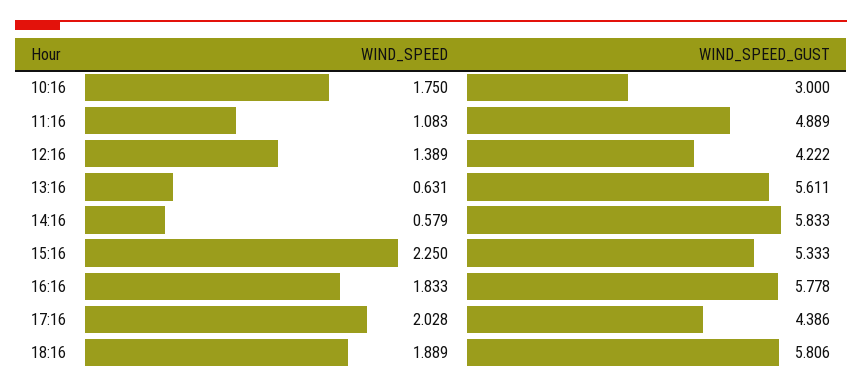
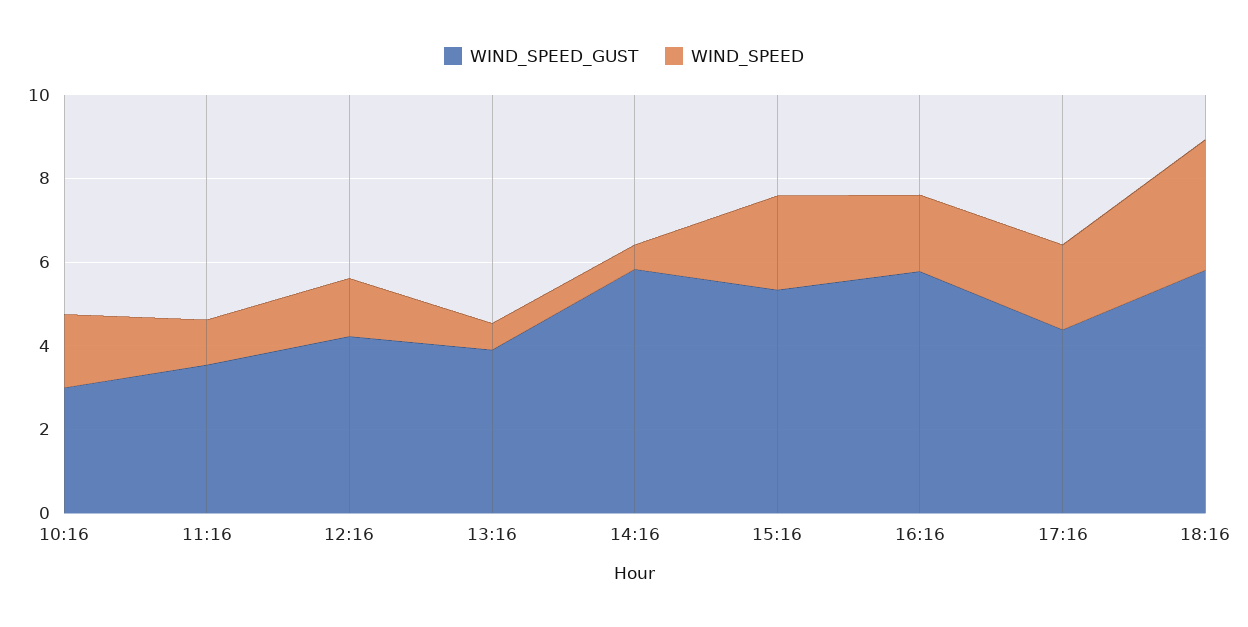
  {
    "WIND_SPEED": {
      "10:16": 1.75,
      "11:16": 1.083,
      "12:16": 1.389,
      "13:16": 0.631,
      "14:16": 0.579,
      "15:16": 2.25,
      "16:16": 1.833,
      "17:16": 2.028,
-     "18:16": 1.889
+     "18:16": 3
    },
    "WIND_SPEED_GUST": {
      "10:16": 3,
-     "11:16": 4.889,
+     "11:16": 3.5,
      "12:16": 4.222,
-     "13:16": 5.611,
+     "13:16": 4,
      "14:16": 5.833,
      "15:16": 5.333,
      "16:16": 5.778,
      "17:16": 4.386,
      "18:16": 5.806
    }
  }

